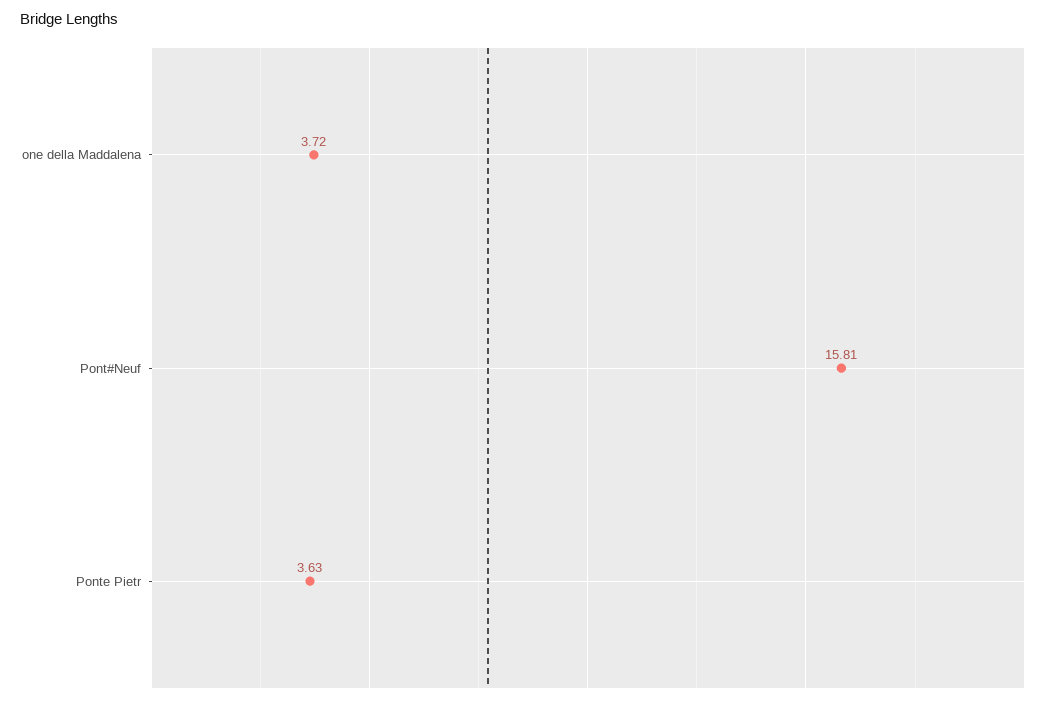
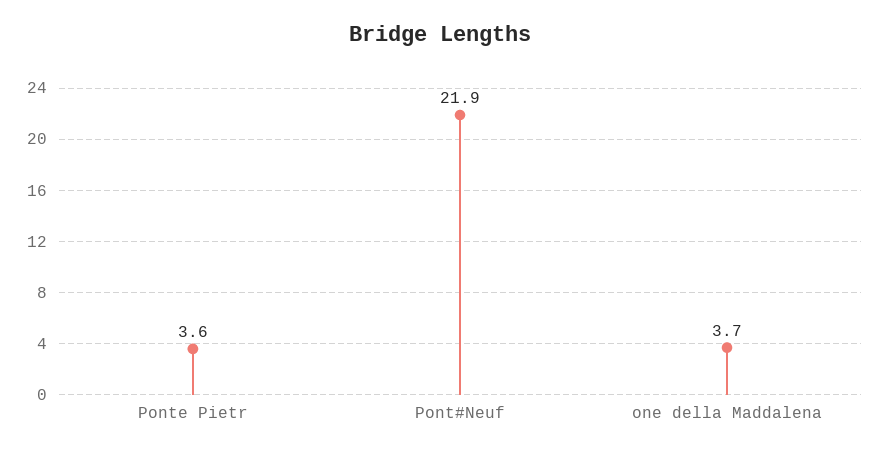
  {
    "one della Maddalena": 3.72,
-   "Pont#Neuf": 15.81,
+   "Pont#Neuf": 21.9,
    "Ponte Pietr": 3.63
  }

